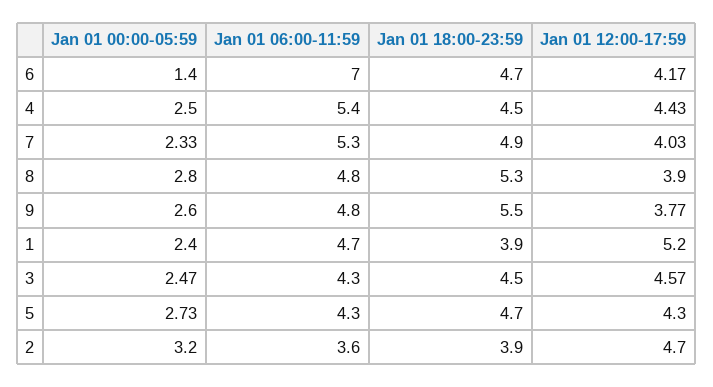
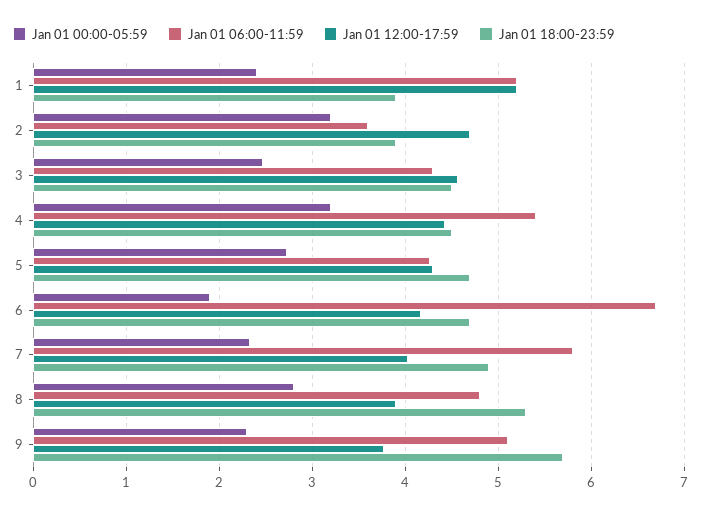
  {
    "Jan 01 00:00-05:59": {
-     "6": 1.4,
+     "6": 1.9,
-     "4": 2.5,
+     "4": 3.2,
      "7": 2.33,
      "8": 2.8,
-     "9": 2.6,
+     "9": 2.3,
      "1": 2.4,
      "3": 2.47,
      "5": 2.73,
      "2": 3.2
    },
    "Jan 01 06:00-11:59": {
-     "6": 7,
+     "6": 6.7,
      "4": 5.4,
-     "7": 5.3,
+     "7": 5.8,
      "8": 4.8,
-     "9": 4.8,
+     "9": 5.1,
-     "1": 4.7,
+     "1": 5.2,
      "3": 4.3,
      "5": 4.3,
      "2": 3.6
    },
    "Jan 01 18:00-23:59": {
      "6": 4.7,
      "4": 4.5,
      "7": 4.9,
      "8": 5.3,
-     "9": 5.5,
+     "9": 5.7,
      "1": 3.9,
      "3": 4.5,
      "5": 4.7,
      "2": 3.9
    },
    "Jan 01 12:00-17:59": {
      "6": 4.17,
      "4": 4.43,
      "7": 4.03,
      "8": 3.9,
      "9": 3.77,
      "1": 5.2,
      "3": 4.57,
      "5": 4.3,
      "2": 4.7
    }
  }

